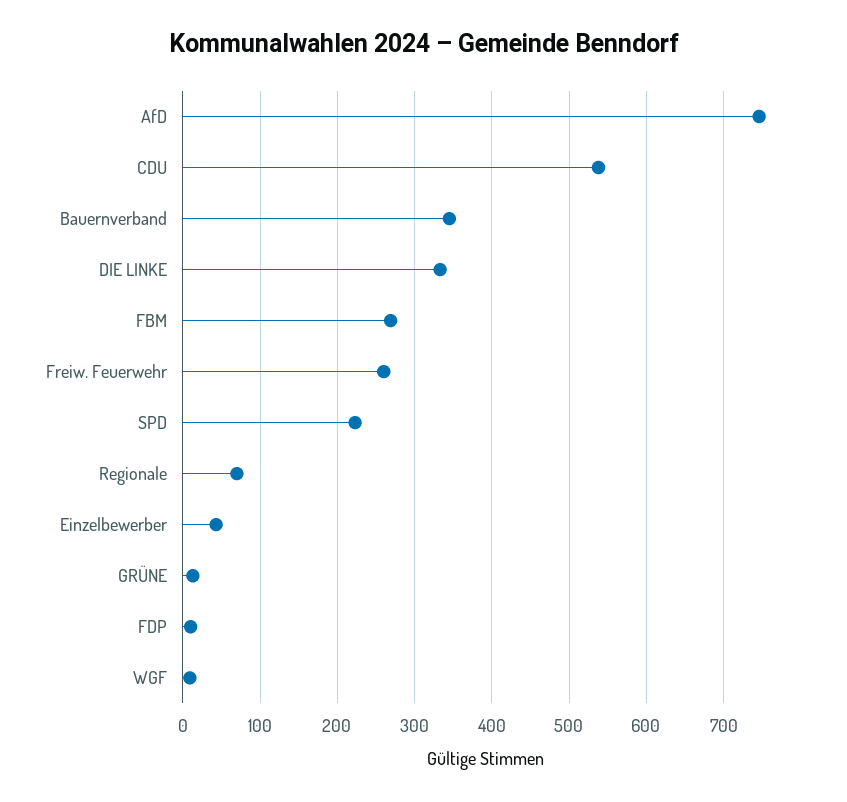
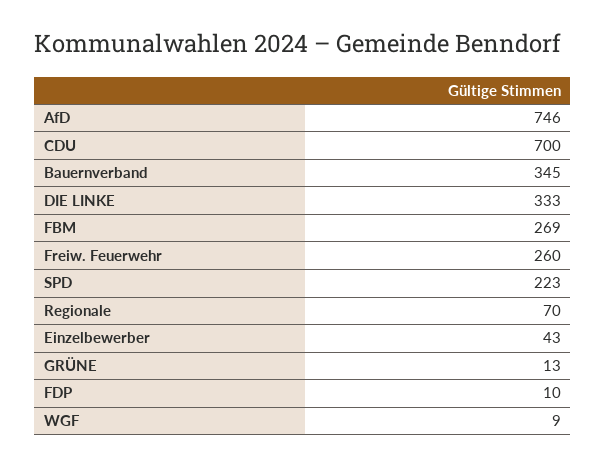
  {
    "AfD": 746,
-   "CDU": 540,
+   "CDU": 700,
    "Bauernverband": 345,
    "DIE LINKE": 333,
    "FBM": 269,
    "Freiw. Feuerwehr": 260,
    "SPD": 223,
    "Regionale": 70,
    "Einzelbewerber": 43,
    "GRÜNE": 13,
    "FDP": 10,
    "WGF": 9
  }

